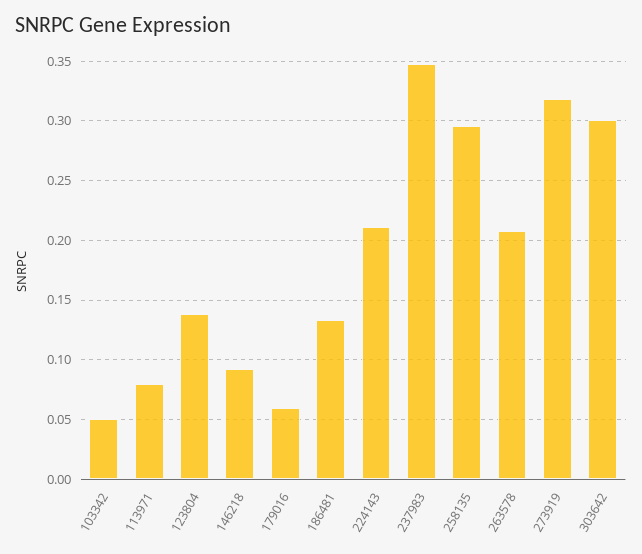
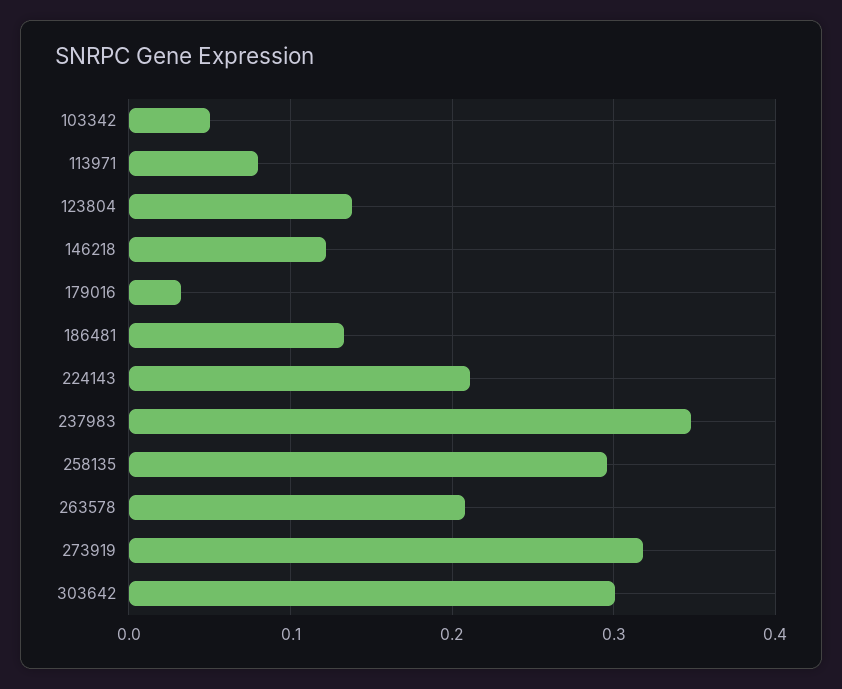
  {
    "103342": 0.05,
    "113971": 0.08,
    "123804": 0.14,
-   "146218": 0.09,
+   "146218": 0.12,
-   "179016": 0.06,
+   "179016": 0.03,
    "186481": 0.13,
    "224143": 0.21,
    "237983": 0.35,
    "258135": 0.3,
    "263578": 0.21,
    "273919": 0.32,
    "303642": 0.3
  }

